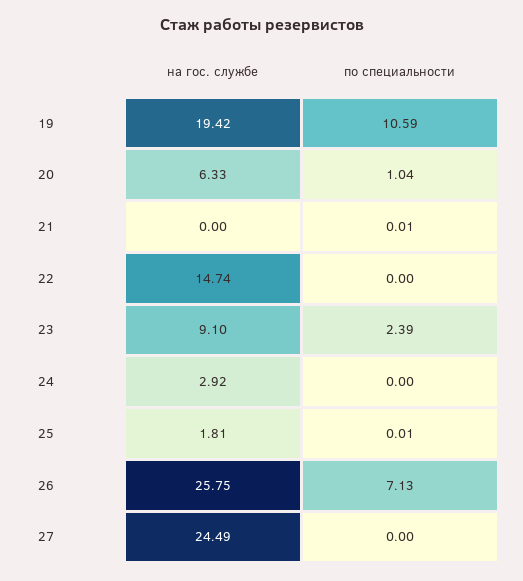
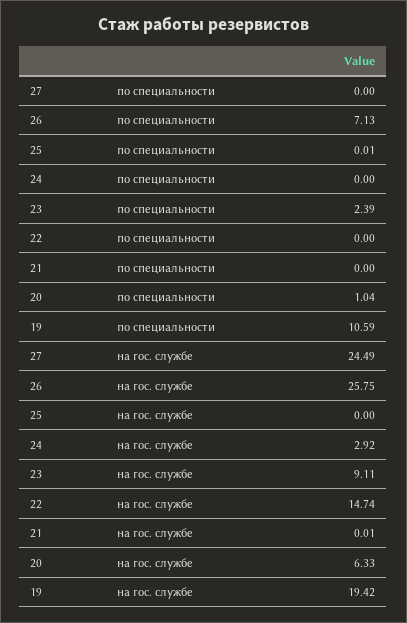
  {
    "на гос. службе": {
      "19": 19.42,
      "20": 6.33,
-     "21": 0,
+     "21": 0.01,
      "22": 14.74,
-     "23": 9.1,
+     "23": 9.11,
      "24": 2.92,
-     "25": 1.81,
+     "25": 0,
      "26": 25.75,
      "27": 24.49
    },
    "по специальности": {
      "19": 10.59,
      "20": 1.04,
-     "21": 0.01,
+     "21": 0,
      "22": 0,
      "23": 2.39,
      "24": 0,
      "25": 0.01,
      "26": 7.13,
      "27": 0
    }
  }

